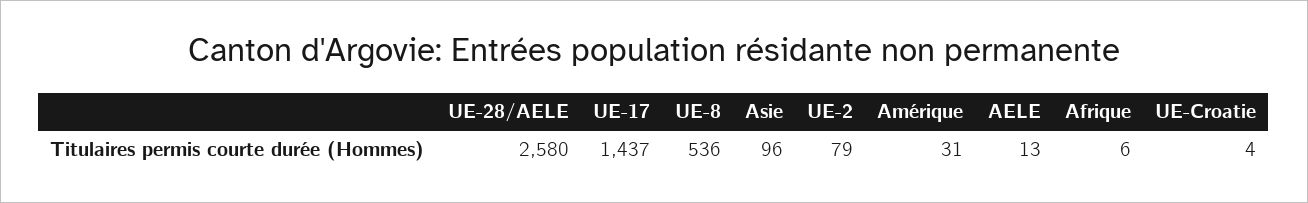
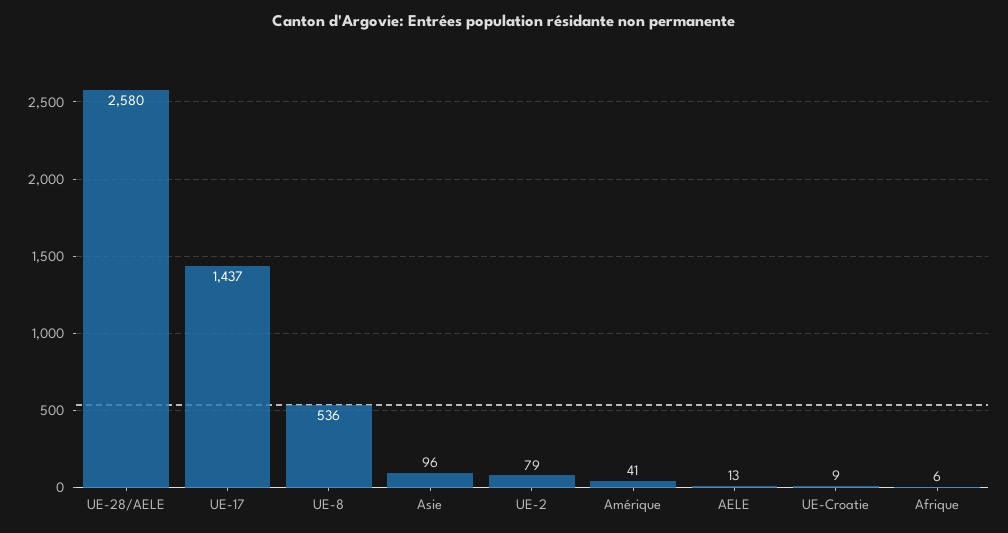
  {
    "UE-28/AELE": 2580,
    "UE-17": 1437,
    "UE-8": 536,
    "Asie": 96,
    "UE-2": 79,
-   "Amérique": 31,
+   "Amérique": 41,
    "AELE": 13,
    "Afrique": 6,
-   "UE-Croatie": 4
+   "UE-Croatie": 9
  }

